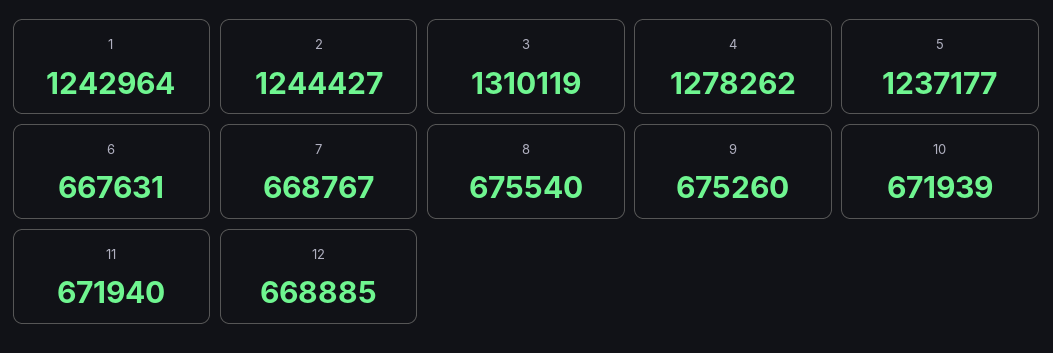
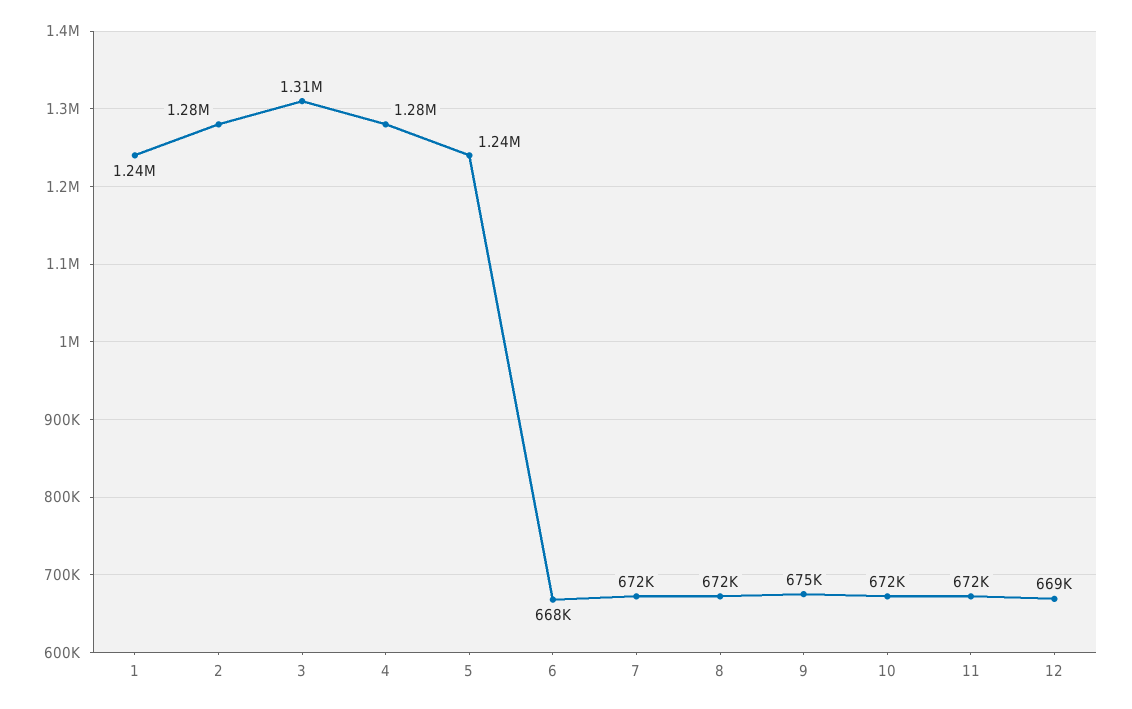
  {
    "1": 1242964,
-   "2": 1244427,
+   "2": 1280000,
    "3": 1310119,
    "4": 1278262,
    "5": 1237177,
    "6": 667631,
-   "7": 668767,
+   "7": 672000,
-   "8": 675540,
+   "8": 672000,
    "9": 675260,
    "10": 671939,
    "11": 671940,
    "12": 668885
  }

